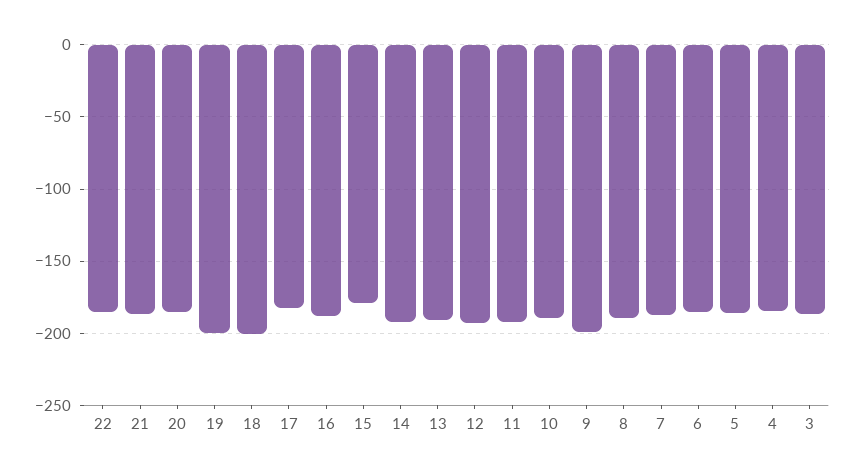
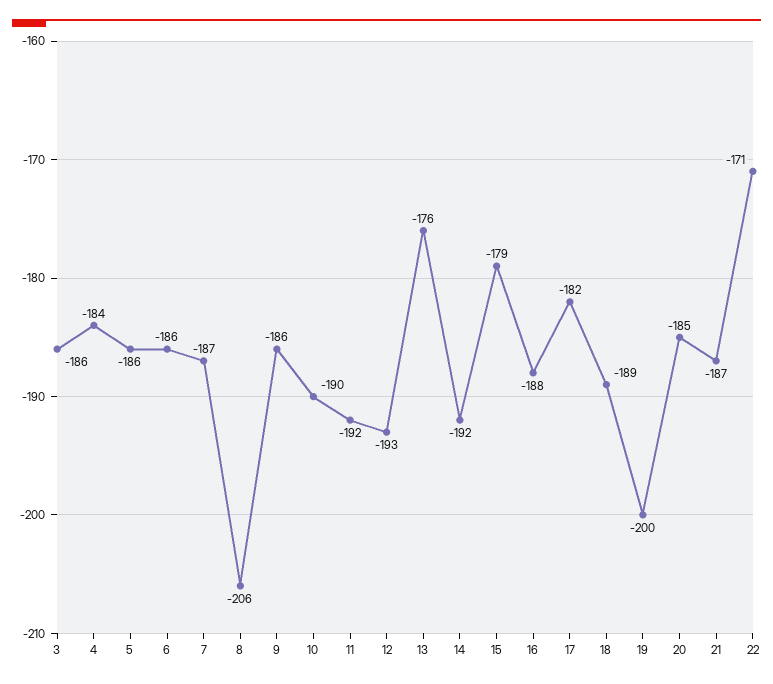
  {
-   "22": -185,
+   "22": -171,
    "21": -187,
    "20": -185,
    "19": -200,
-   "18": -200,
+   "18": -189,
    "17": -182,
    "16": -188,
    "15": -179,
    "14": -192,
-   "13": -190,
+   "13": -176,
    "12": -193,
    "11": -192,
    "10": -190,
-   "9": -200,
+   "9": -186,
-   "8": -190,
+   "8": -206,
    "7": -187,
    "6": -186,
    "5": -186,
    "4": -184,
    "3": -186
  }

